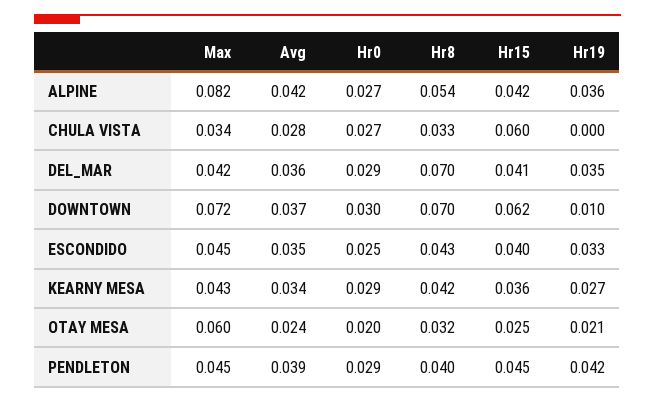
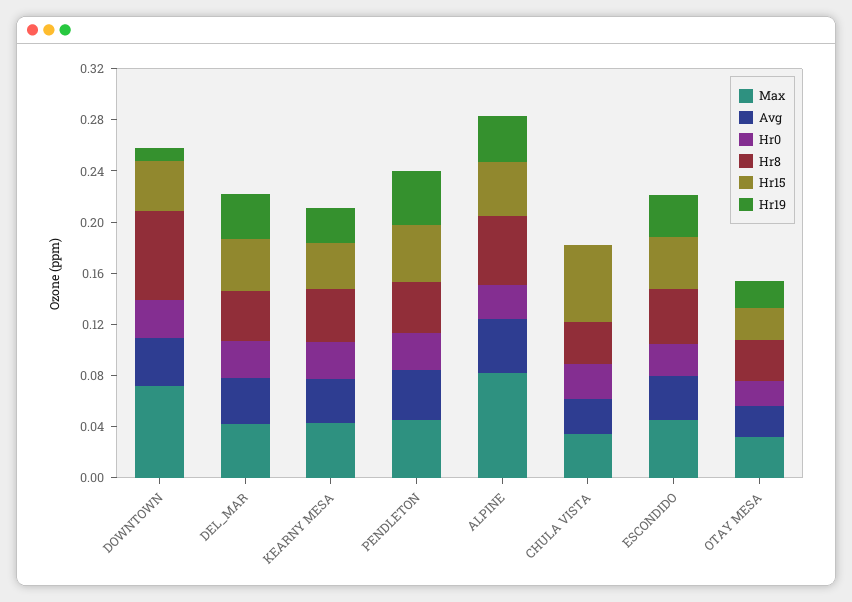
  {
    "Max": {
      "ALPINE": 0.082,
      "CHULA VISTA": 0.034,
      "DEL_MAR": 0.042,
      "DOWNTOWN": 0.072,
      "ESCONDIDO": 0.045,
      "KEARNY MESA": 0.043,
-     "OTAY MESA": 0.06,
+     "OTAY MESA": 0.03,
      "PENDLETON": 0.045
    },
    "Avg": {
      "ALPINE": 0.042,
      "CHULA VISTA": 0.028,
      "DEL_MAR": 0.036,
      "DOWNTOWN": 0.037,
      "ESCONDIDO": 0.035,
      "KEARNY MESA": 0.034,
      "OTAY MESA": 0.024,
      "PENDLETON": 0.039
    },
    "Hr0": {
      "ALPINE": 0.027,
      "CHULA VISTA": 0.027,
      "DEL_MAR": 0.029,
      "DOWNTOWN": 0.03,
      "ESCONDIDO": 0.025,
      "KEARNY MESA": 0.029,
      "OTAY MESA": 0.02,
      "PENDLETON": 0.029
    },
    "Hr8": {
      "ALPINE": 0.054,
      "CHULA VISTA": 0.033,
-     "DEL_MAR": 0.07,
+     "DEL_MAR": 0.04,
      "DOWNTOWN": 0.07,
      "ESCONDIDO": 0.043,
      "KEARNY MESA": 0.042,
      "OTAY MESA": 0.032,
      "PENDLETON": 0.04
    },
    "Hr15": {
      "ALPINE": 0.042,
      "CHULA VISTA": 0.06,
      "DEL_MAR": 0.041,
-     "DOWNTOWN": 0.062,
+     "DOWNTOWN": 0.04,
      "ESCONDIDO": 0.04,
      "KEARNY MESA": 0.036,
      "OTAY MESA": 0.025,
      "PENDLETON": 0.045
    },
    "Hr19": {
      "ALPINE": 0.036,
      "CHULA VISTA": 0,
      "DEL_MAR": 0.035,
      "DOWNTOWN": 0.01,
      "ESCONDIDO": 0.033,
      "KEARNY MESA": 0.027,
      "OTAY MESA": 0.021,
      "PENDLETON": 0.042
    }
  }

